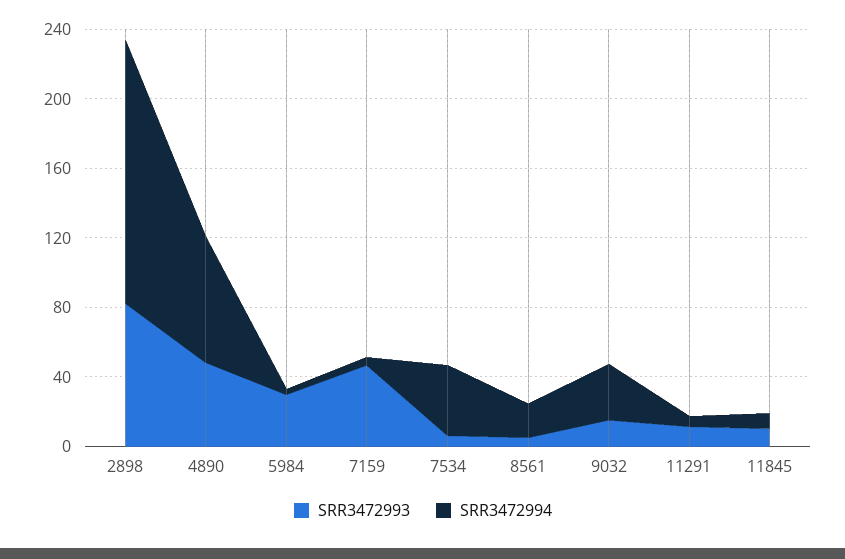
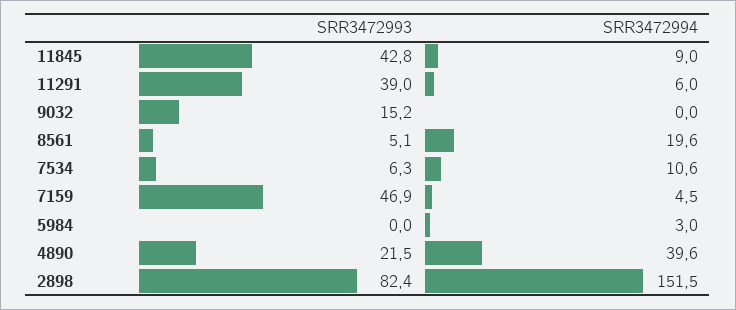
  {
    "SRR3472993": {
      "2898": 82.4,
-     "4890": 50,
+     "4890": 21.5,
-     "5984": 30,
+     "5984": 0,
      "7159": 46.9,
      "7534": 6.3,
      "8561": 5.1,
      "9032": 15.2,
-     "11291": 10,
+     "11291": 39,
-     "11845": 10
+     "11845": 42.8
    },
    "SRR3472994": {
      "2898": 151.5,
-     "4890": 70,
+     "4890": 39.6,
      "5984": 3,
      "7159": 4.5,
-     "7534": 40,
+     "7534": 10.6,
      "8561": 19.6,
-     "9032": 30,
+     "9032": 0,
      "11291": 6,
      "11845": 9
    }
  }

